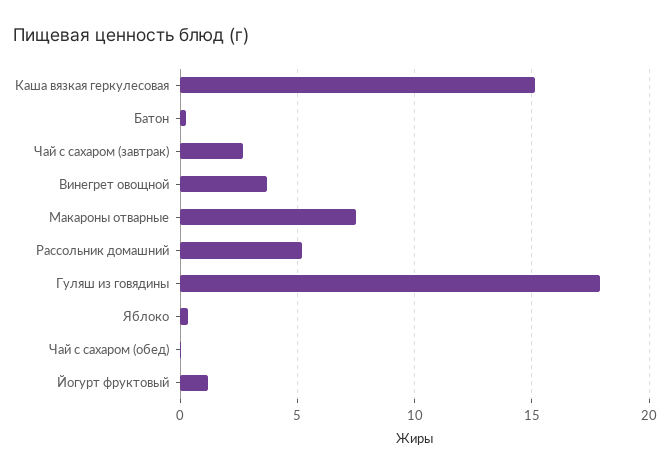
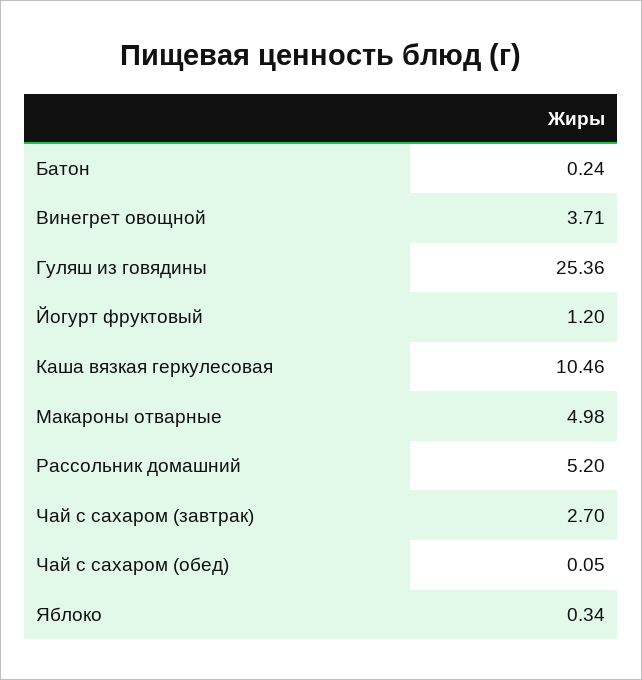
  {
-   "Каша вязкая геркулесовая": 15,
+   "Каша вязкая геркулесовая": 10.46,
    "Батон": 0.24,
    "Чай с сахаром (завтрак)": 2.7,
    "Винегрет овощной": 3.71,
-   "Макароны отварные": 7.5,
+   "Макароны отварные": 4.98,
    "Рассольник домашний": 5.2,
-   "Гуляш из говядины": 18,
+   "Гуляш из говядины": 25.36,
    "Яблоко": 0.34,
    "Чай с сахаром (обед)": 0.05,
    "Йогурт фруктовый": 1.2
  }

